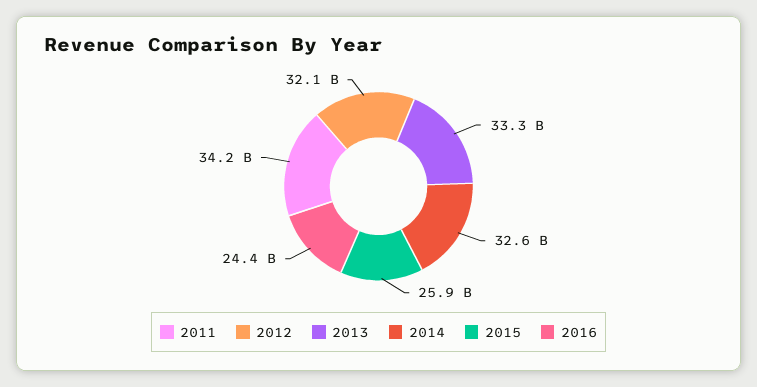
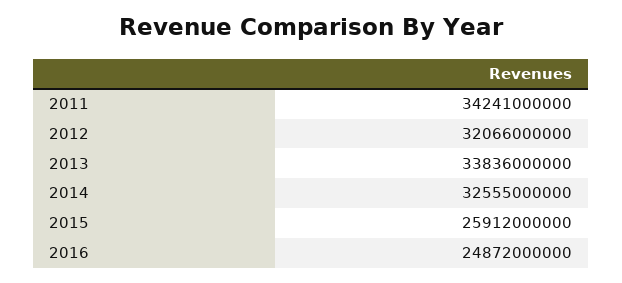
  {
    "2011": 34241000000,
    "2012": 32066000000,
-   "2013": 33300000000,
+   "2013": 33836000000,
    "2014": 32555000000,
    "2015": 25912000000,
-   "2016": 24400000000
+   "2016": 24872000000
  }

